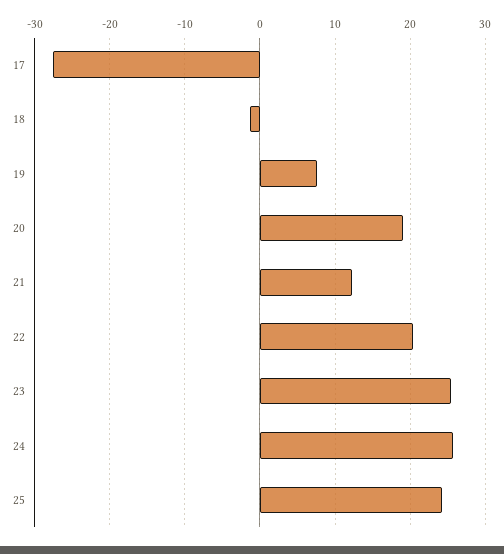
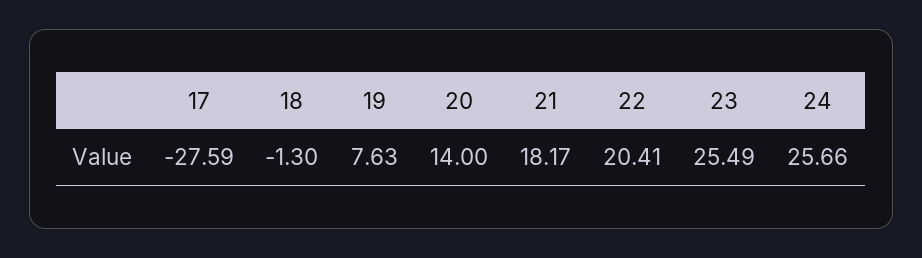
  {
    "17": -27.59,
    "18": -1.3,
    "19": 7.63,
-   "20": 19,
+   "20": 14,
-   "21": 12,
+   "21": 18.17,
    "22": 20.41,
    "23": 25.49,
-   "24": 25.66,
+   "24": 25.66
-   "25": 24
  }

